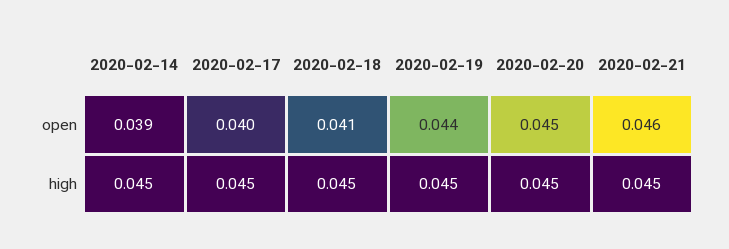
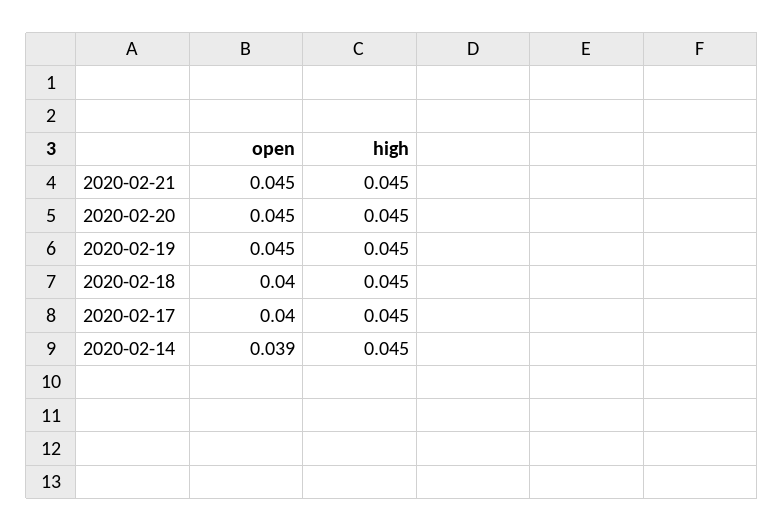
  {
    "2020-02-14": {
      "open": 0.039,
      "high": 0.045
    },
    "2020-02-17": {
      "open": 0.04,
      "high": 0.045
    },
    "2020-02-18": {
-     "open": 0.041,
+     "open": 0.04,
      "high": 0.045
    },
    "2020-02-19": {
-     "open": 0.044,
+     "open": 0.045,
      "high": 0.045
    },
    "2020-02-20": {
      "open": 0.045,
      "high": 0.045
    },
    "2020-02-21": {
-     "open": 0.046,
+     "open": 0.045,
      "high": 0.045
    }
  }

